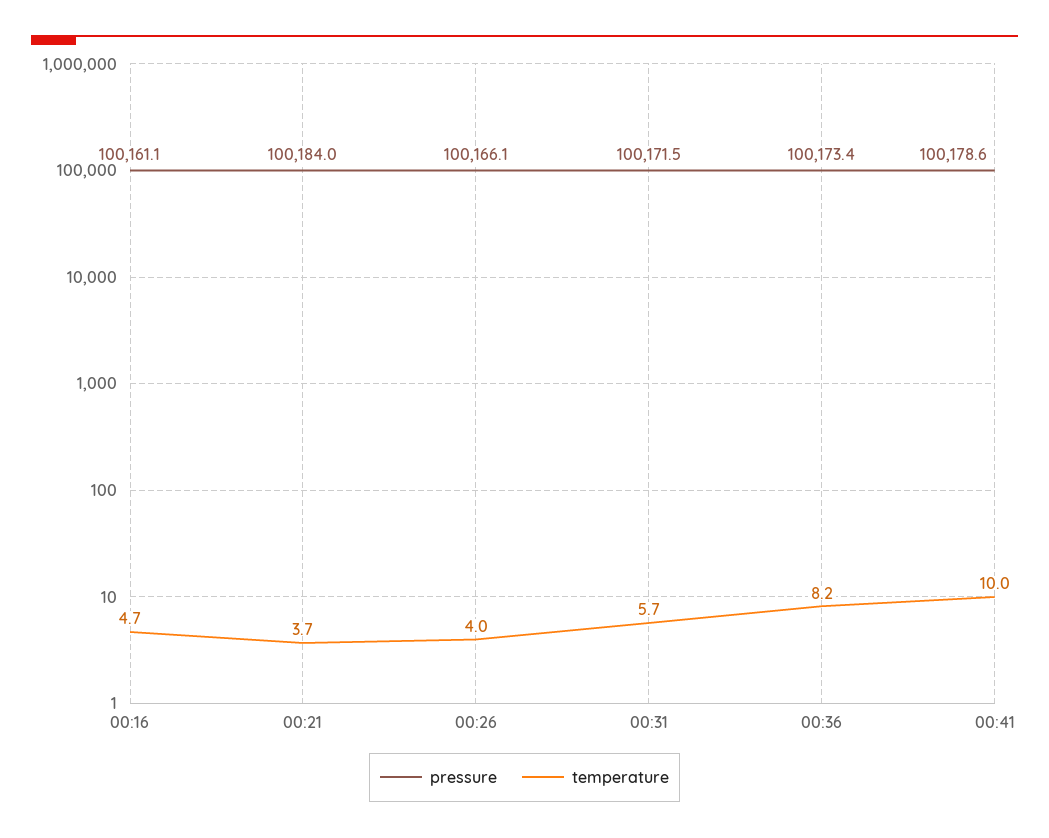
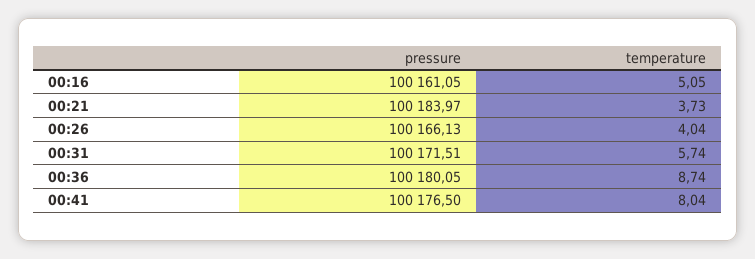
  {
    "pressure": {
      "00:16": 100161.05,
      "00:21": 100183.97,
      "00:26": 100166.13,
      "00:31": 100171.51,
-     "00:36": 100173.4,
+     "00:36": 100180.05,
-     "00:41": 100178.6
+     "00:41": 100176.5
    },
    "temperature": {
-     "00:16": 4.7,
+     "00:16": 5.05,
      "00:21": 3.73,
      "00:26": 4.04,
      "00:31": 5.74,
-     "00:36": 8.2,
+     "00:36": 8.74,
-     "00:41": 10
+     "00:41": 8.04
    }
  }

